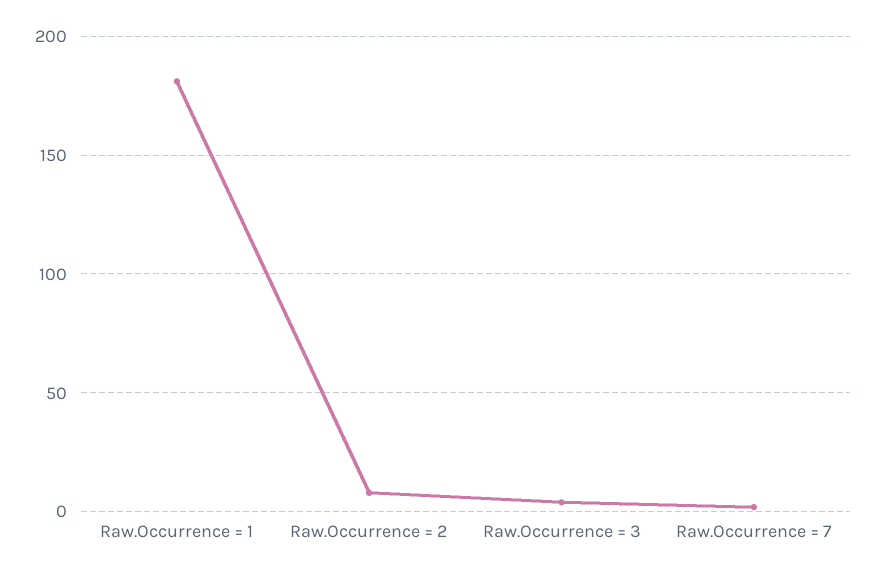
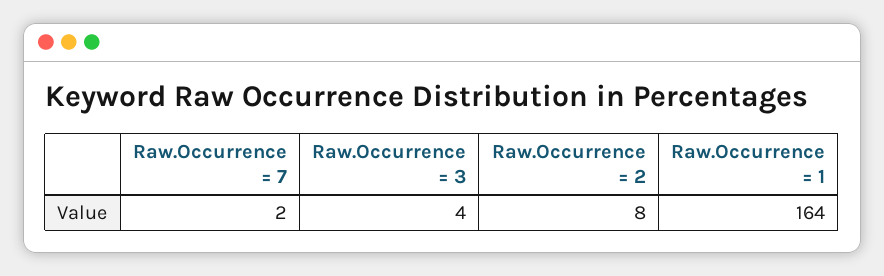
  {
-   "Raw.Occurrence = 1": 180,
+   "Raw.Occurrence = 1": 164,
    "Raw.Occurrence = 2": 8,
    "Raw.Occurrence = 3": 4,
    "Raw.Occurrence = 7": 2
  }

